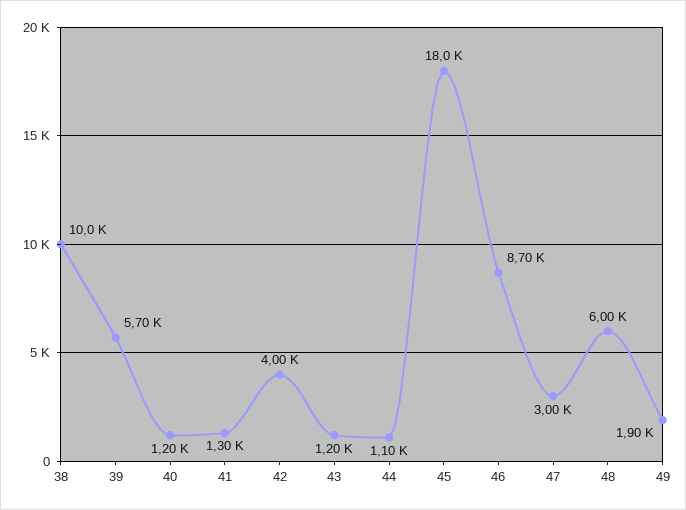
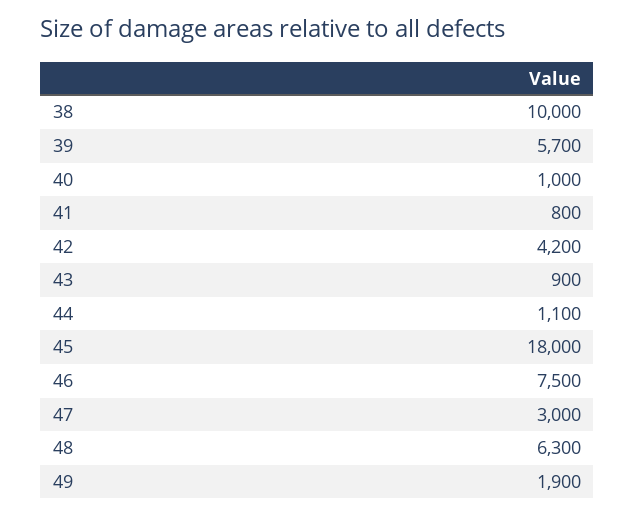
  {
    "38": 10000,
    "39": 5700,
-   "40": 1200,
+   "40": 1000,
-   "41": 1300,
+   "41": 800,
-   "42": 4000,
+   "42": 4200,
-   "43": 1200,
+   "43": 900,
    "44": 1100,
    "45": 18000,
-   "46": 8700,
+   "46": 7500,
    "47": 3000,
-   "48": 6000,
+   "48": 6300,
    "49": 1900
  }

